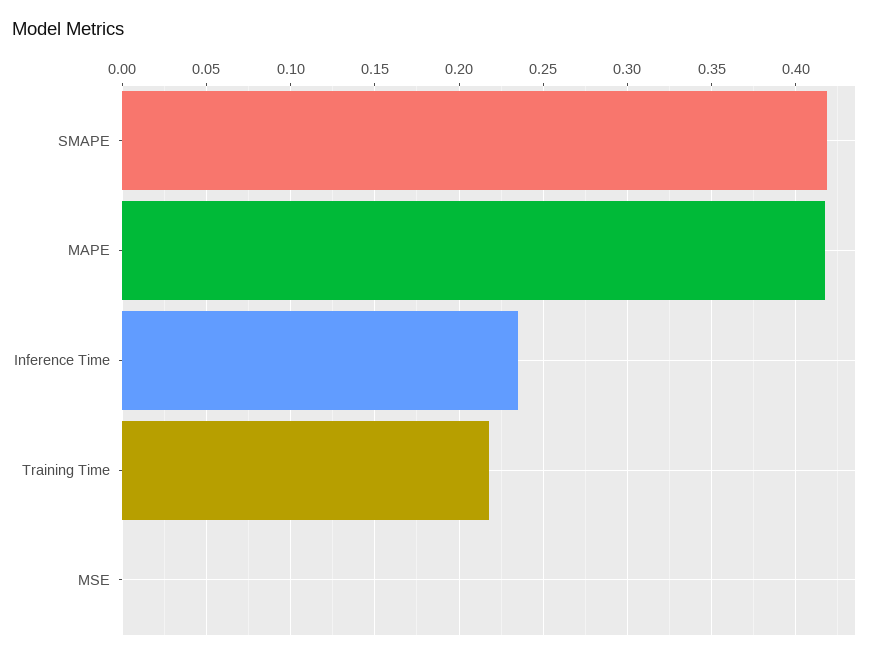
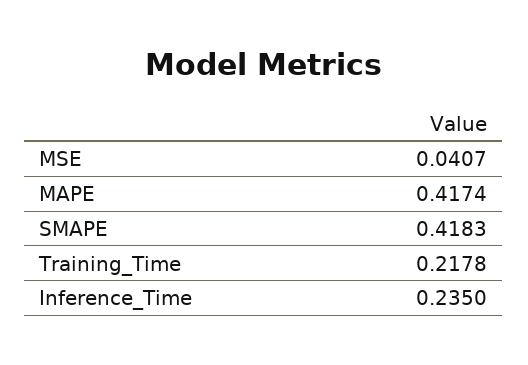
  {
    "SMAPE": 0.4183,
    "MAPE": 0.4174,
    "Inference Time": 0.235,
    "Training Time": 0.2178,
-   "MSE": 0
+   "MSE": 0.0407
  }

